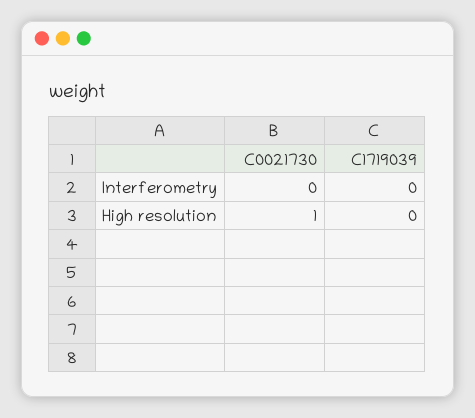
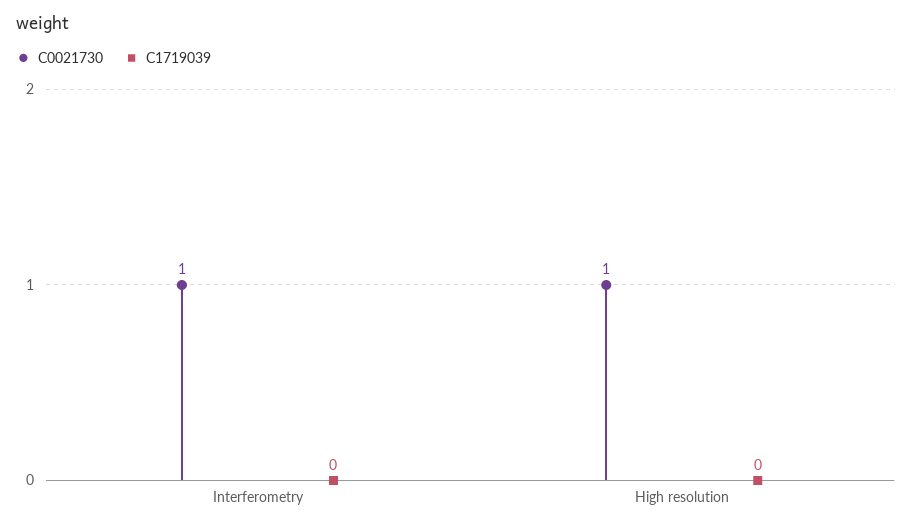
  {
    "C0021730": {
-     "Interferometry": 0,
+     "Interferometry": 1,
      "High resolution": 1
    },
    "C1719039": {
      "Interferometry": 0,
      "High resolution": 0
    }
  }

